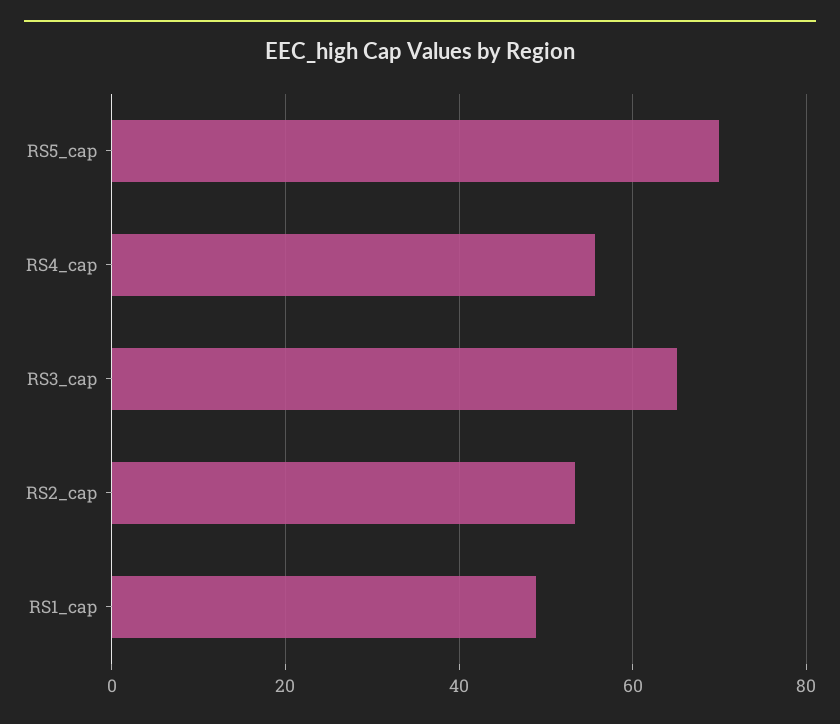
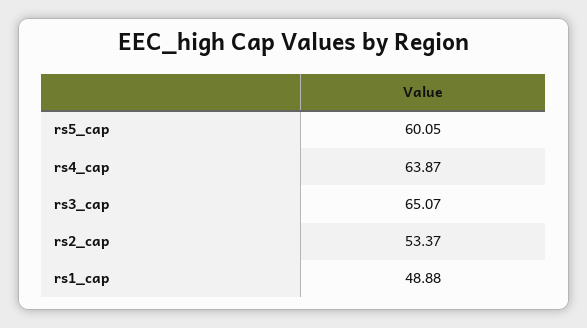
  {
-   "RS5_cap": 70,
+   "RS5_cap": 60.05,
-   "RS4_cap": 56,
+   "RS4_cap": 63.87,
    "RS3_cap": 65.07,
    "RS2_cap": 53.37,
    "RS1_cap": 48.88
  }

